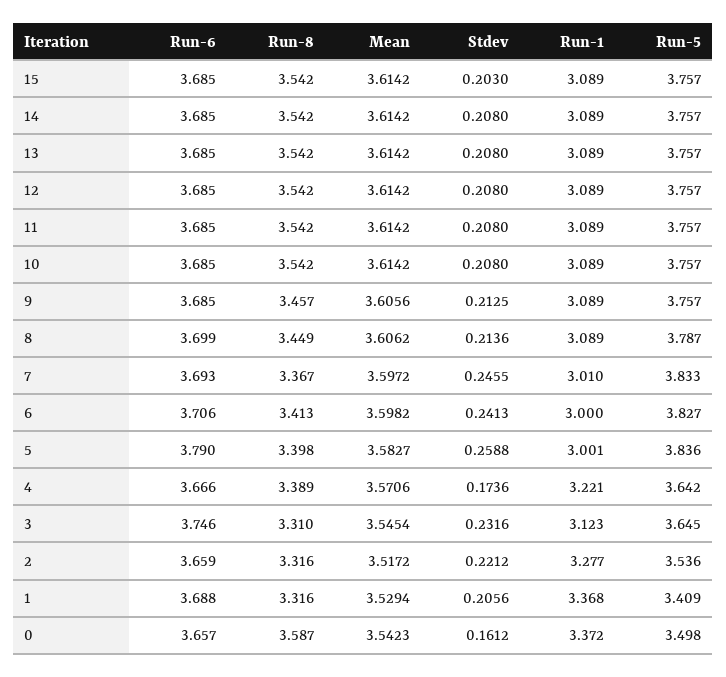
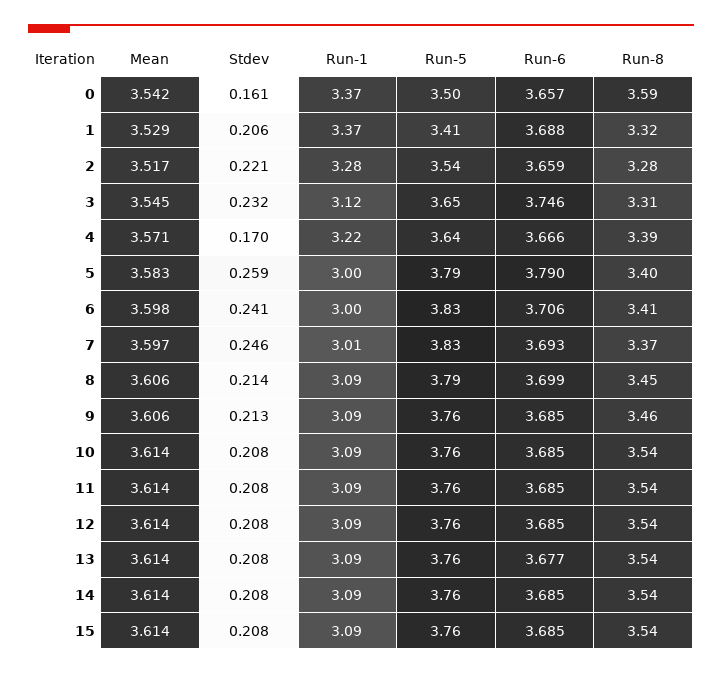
  {
    "Run-6": {
      "15": 3.685,
      "14": 3.685,
-     "13": 3.685,
+     "13": 3.677,
      "12": 3.685,
      "11": 3.685,
      "10": 3.685,
      "9": 3.685,
      "8": 3.699,
      "7": 3.693,
      "6": 3.706,
      "5": 3.79,
      "4": 3.666,
      "3": 3.746,
      "2": 3.659,
      "1": 3.688,
      "0": 3.657
    },
    "Run-8": {
      "15": 3.542,
      "14": 3.542,
      "13": 3.542,
      "12": 3.542,
      "11": 3.542,
      "10": 3.542,
      "9": 3.457,
      "8": 3.449,
      "7": 3.367,
      "6": 3.413,
      "5": 3.398,
      "4": 3.389,
      "3": 3.31,
-     "2": 3.316,
+     "2": 3.28,
      "1": 3.316,
      "0": 3.587
    },
    "Mean": {
      "15": 3.6142,
      "14": 3.6142,
      "13": 3.6142,
      "12": 3.6142,
      "11": 3.6142,
      "10": 3.6142,
      "9": 3.6056,
      "8": 3.6062,
      "7": 3.5972,
      "6": 3.5982,
      "5": 3.5827,
      "4": 3.5706,
      "3": 3.5454,
      "2": 3.5172,
      "1": 3.5294,
      "0": 3.5423
    },
    "Stdev": {
-     "15": 0.203,
+     "15": 0.208,
      "14": 0.208,
      "13": 0.208,
      "12": 0.208,
      "11": 0.208,
      "10": 0.208,
      "9": 0.2125,
      "8": 0.2136,
      "7": 0.2455,
      "6": 0.2413,
      "5": 0.2588,
-     "4": 0.1736,
+     "4": 0.17,
      "3": 0.2316,
      "2": 0.2212,
      "1": 0.2056,
      "0": 0.1612
    },
    "Run-1": {
      "15": 3.089,
      "14": 3.089,
      "13": 3.089,
      "12": 3.089,
      "11": 3.089,
      "10": 3.089,
      "9": 3.089,
      "8": 3.089,
      "7": 3.01,
      "6": 3,
      "5": 3.001,
      "4": 3.221,
      "3": 3.123,
      "2": 3.277,
      "1": 3.368,
      "0": 3.372
    },
    "Run-5": {
      "15": 3.757,
      "14": 3.757,
      "13": 3.757,
      "12": 3.757,
      "11": 3.757,
      "10": 3.757,
      "9": 3.757,
      "8": 3.787,
      "7": 3.833,
      "6": 3.827,
-     "5": 3.836,
+     "5": 3.79,
      "4": 3.642,
      "3": 3.645,
      "2": 3.536,
      "1": 3.409,
      "0": 3.498
    }
  }

